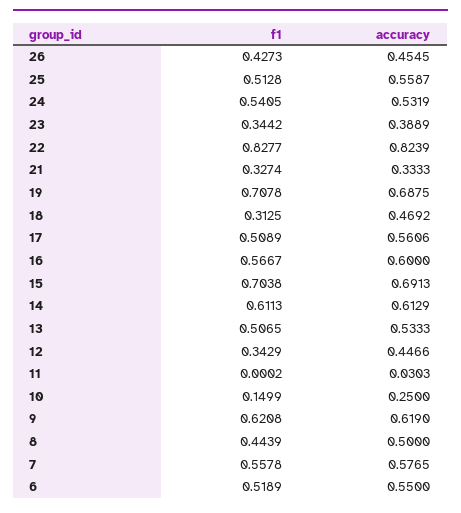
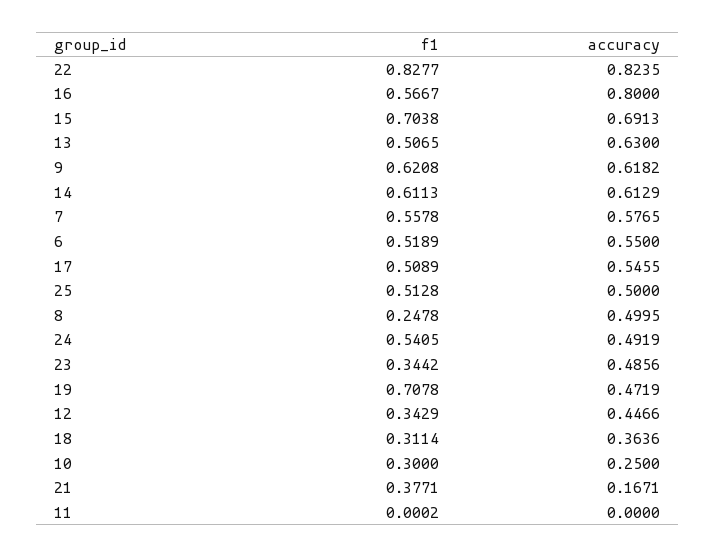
  {
    "f1": {
-     "26": 0.4273,
      "25": 0.5128,
      "24": 0.5405,
      "23": 0.3442,
      "22": 0.8277,
-     "21": 0.3274,
+     "21": 0.3771,
      "19": 0.7078,
-     "18": 0.3125,
+     "18": 0.3114,
      "17": 0.5089,
      "16": 0.5667,
      "15": 0.7038,
      "14": 0.6113,
      "13": 0.5065,
      "12": 0.3429,
      "11": 0.0002,
-     "10": 0.1499,
+     "10": 0.3,
      "9": 0.6208,
-     "8": 0.4439,
+     "8": 0.2478,
      "7": 0.5578,
      "6": 0.5189
    },
    "accuracy": {
-     "26": 0.4545,
-     "25": 0.5587,
+     "25": 0.5,
-     "24": 0.5319,
+     "24": 0.4919,
-     "23": 0.3889,
+     "23": 0.4856,
-     "22": 0.8239,
+     "22": 0.8235,
-     "21": 0.3333,
+     "21": 0.1671,
-     "19": 0.6875,
+     "19": 0.4719,
-     "18": 0.4692,
+     "18": 0.3636,
-     "17": 0.5606,
+     "17": 0.5455,
-     "16": 0.6,
+     "16": 0.8,
      "15": 0.6913,
      "14": 0.6129,
-     "13": 0.5333,
+     "13": 0.63,
      "12": 0.4466,
-     "11": 0.0303,
+     "11": 0,
      "10": 0.25,
-     "9": 0.619,
+     "9": 0.6182,
-     "8": 0.5,
+     "8": 0.4995,
      "7": 0.5765,
      "6": 0.55
    }
  }

